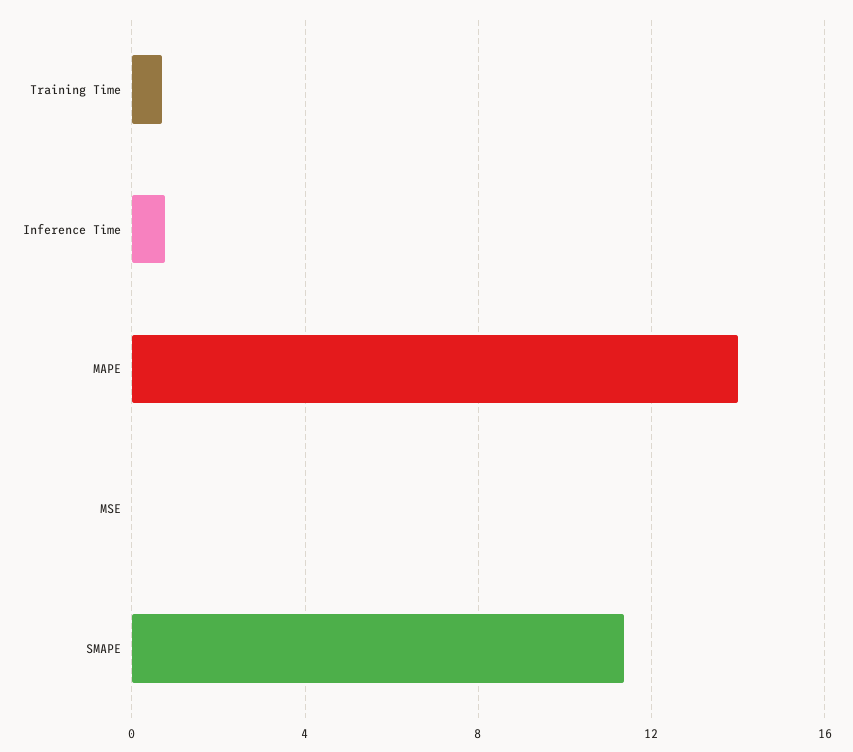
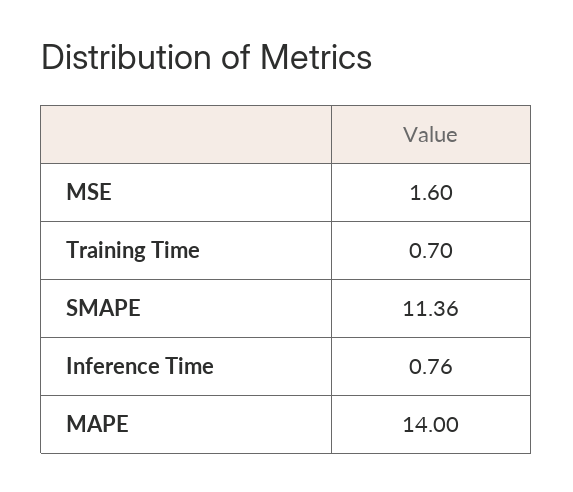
  {
    "Training Time": 0.7,
    "Inference Time": 0.76,
    "MAPE": 14,
-   "MSE": 0,
+   "MSE": 1.6,
    "SMAPE": 11.36
  }

